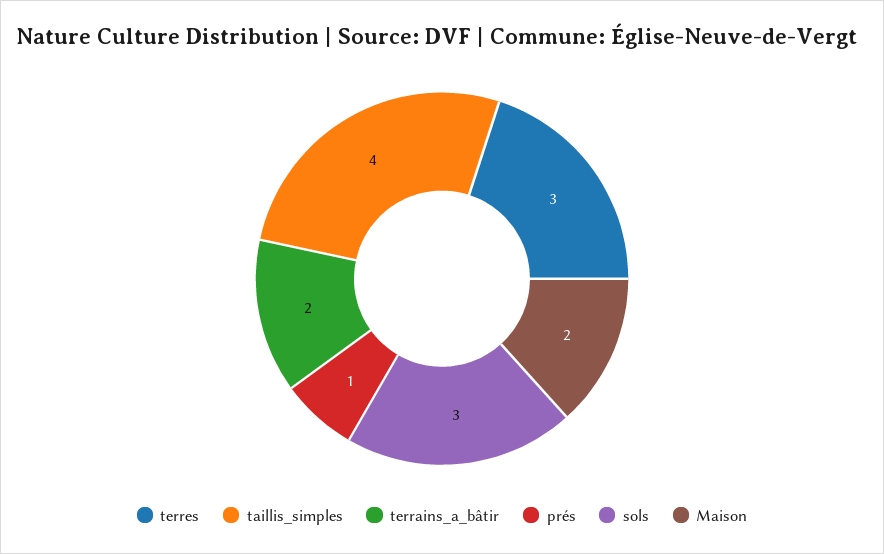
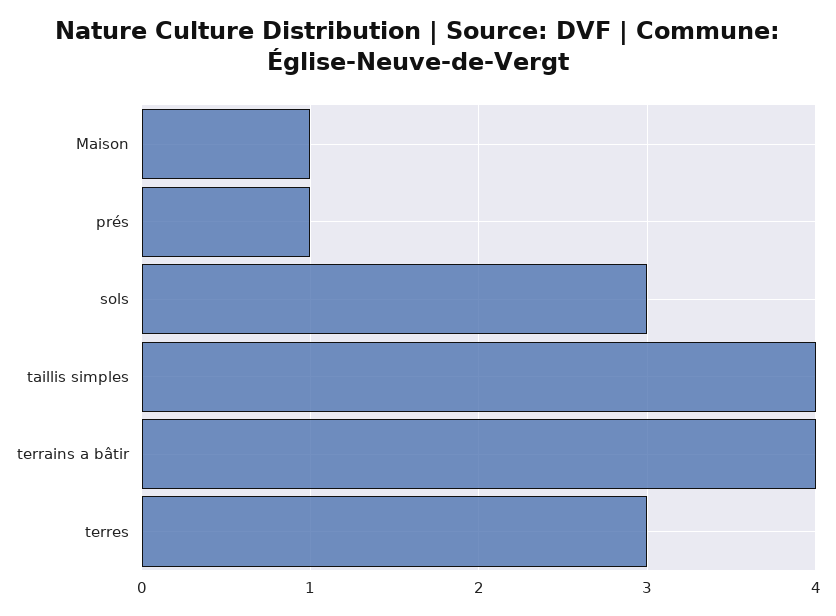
  {
    "terres": 3,
    "taillis_simples": 4,
-   "terrains_a_bâtir": 2,
+   "terrains_a_bâtir": 4,
    "prés": 1,
    "sols": 3,
-   "Maison": 2
+   "Maison": 1
  }

